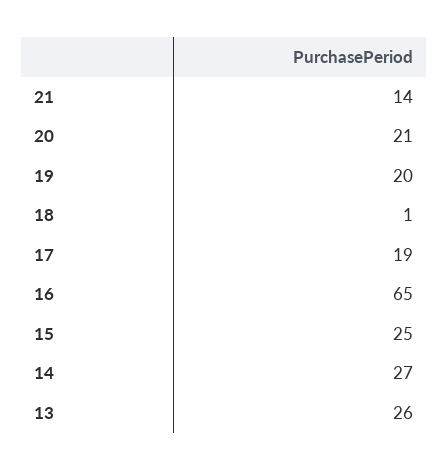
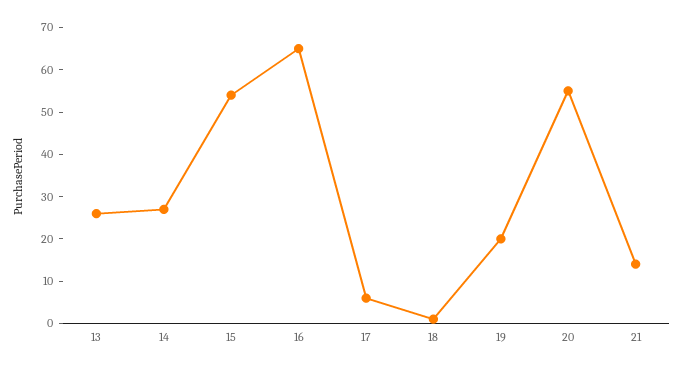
  {
    "21": 14,
-   "20": 21,
+   "20": 55,
    "19": 20,
    "18": 1,
-   "17": 19,
+   "17": 5,
    "16": 65,
-   "15": 25,
+   "15": 55,
    "14": 27,
    "13": 26
  }

